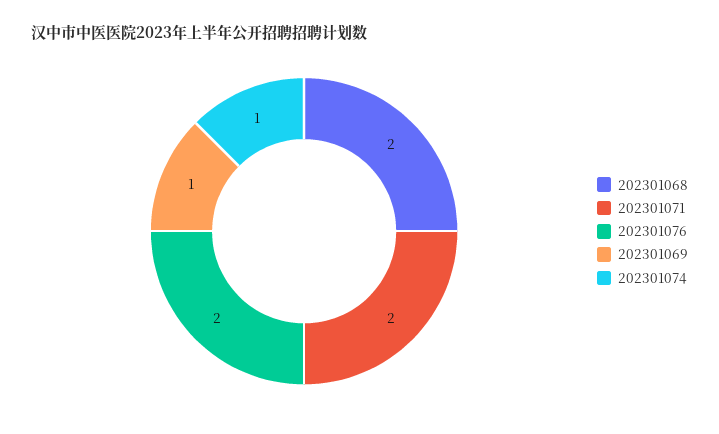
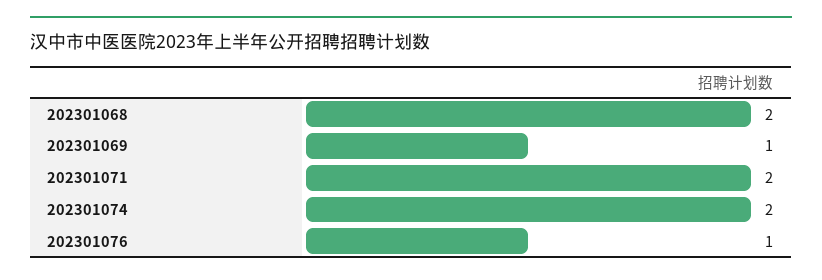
  {
    "202301068": 2,
    "202301071": 2,
-   "202301076": 2,
+   "202301076": 1,
    "202301069": 1,
-   "202301074": 1
+   "202301074": 2
  }

